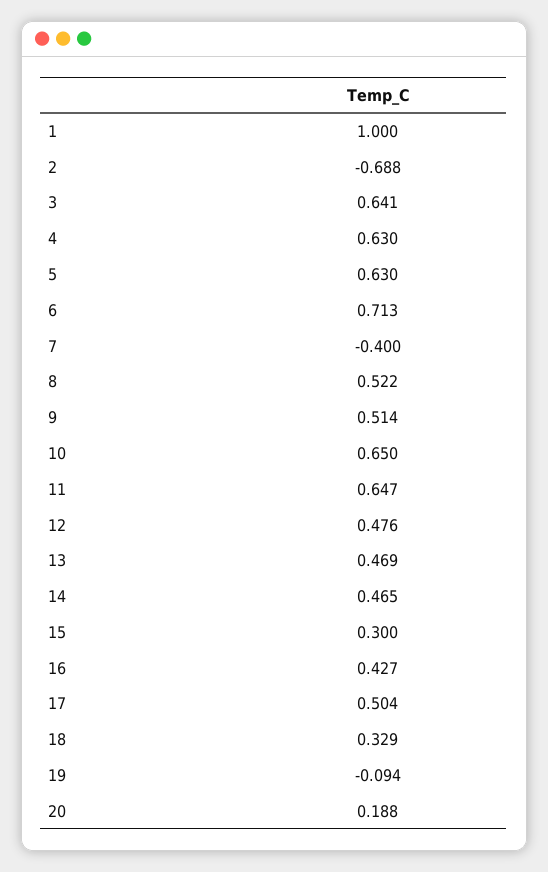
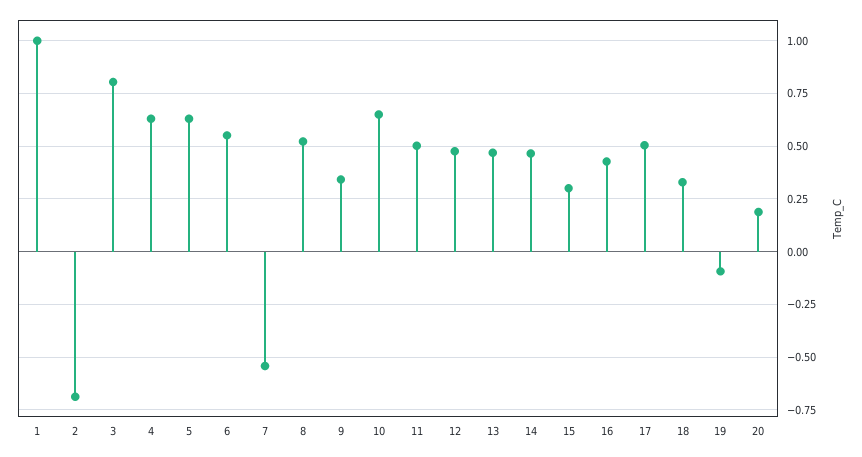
  {
    "1": 1,
    "2": -0.688,
-   "3": 0.641,
+   "3": 0.8,
    "4": 0.63,
    "5": 0.63,
-   "6": 0.713,
+   "6": 0.55,
-   "7": -0.4,
+   "7": -0.55,
    "8": 0.522,
-   "9": 0.514,
+   "9": 0.35,
    "10": 0.65,
-   "11": 0.647,
+   "11": 0.5,
    "12": 0.476,
    "13": 0.469,
    "14": 0.465,
    "15": 0.3,
    "16": 0.427,
    "17": 0.504,
    "18": 0.329,
    "19": -0.094,
    "20": 0.188
  }

